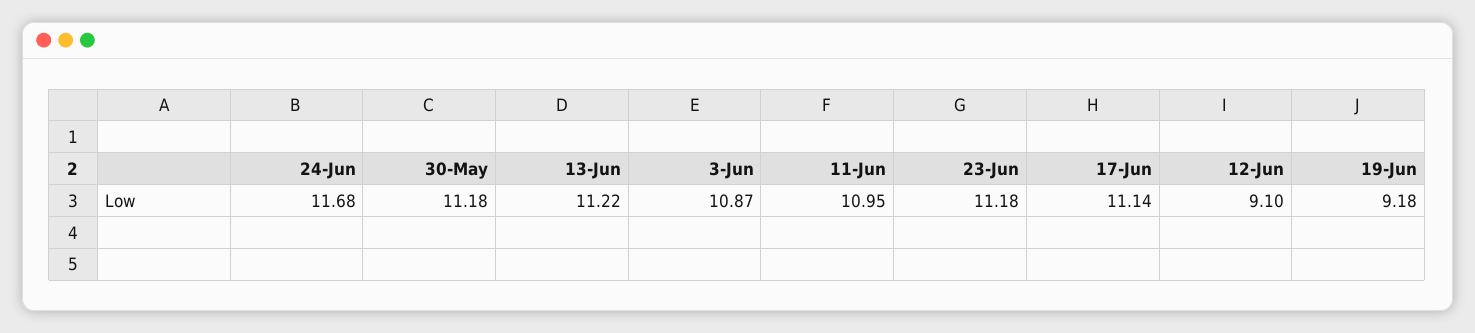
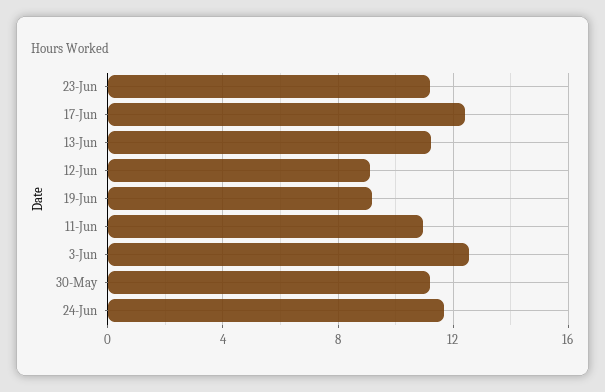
  {
    "24-Jun": 11.68,
    "30-May": 11.18,
    "13-Jun": 11.22,
-   "3-Jun": 10.87,
+   "3-Jun": 12.5,
    "11-Jun": 10.95,
    "23-Jun": 11.18,
-   "17-Jun": 11.14,
+   "17-Jun": 12.5,
    "12-Jun": 9.1,
    "19-Jun": 9.18
  }

